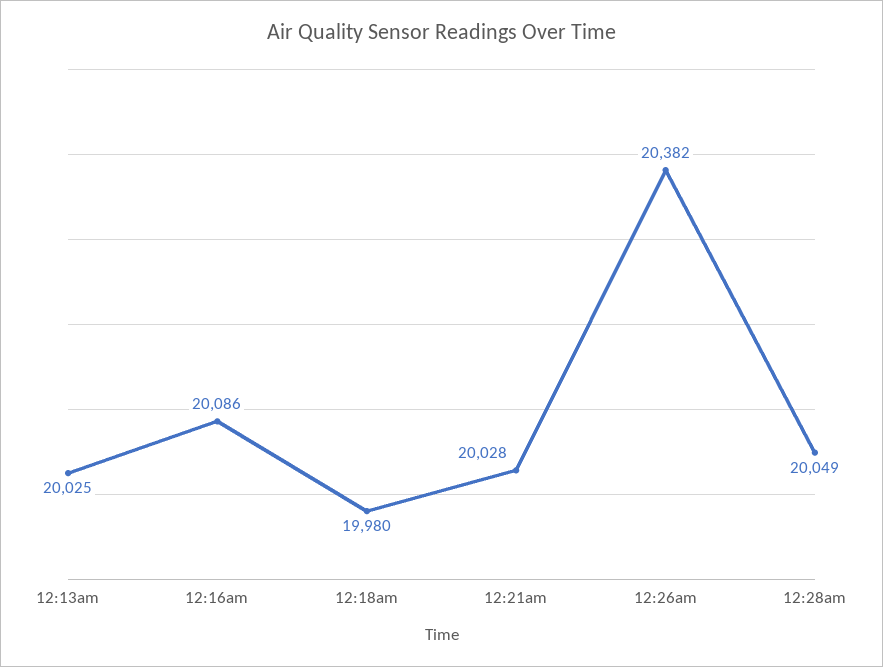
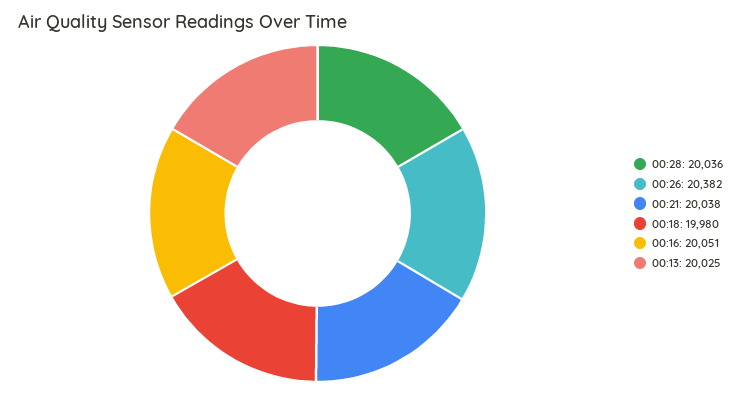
  {
    "12:13am": 20025,
-   "12:16am": 20086,
+   "12:16am": 20051,
    "12:18am": 19980,
-   "12:21am": 20028,
+   "12:21am": 20038,
    "12:26am": 20382,
-   "12:28am": 20049
+   "12:28am": 20036
  }

